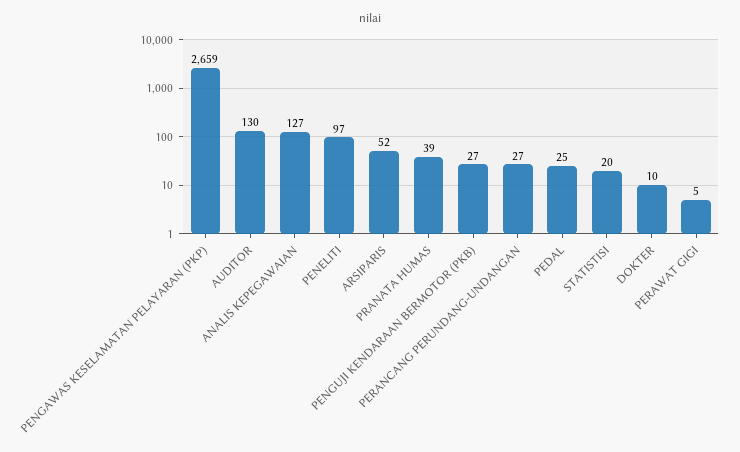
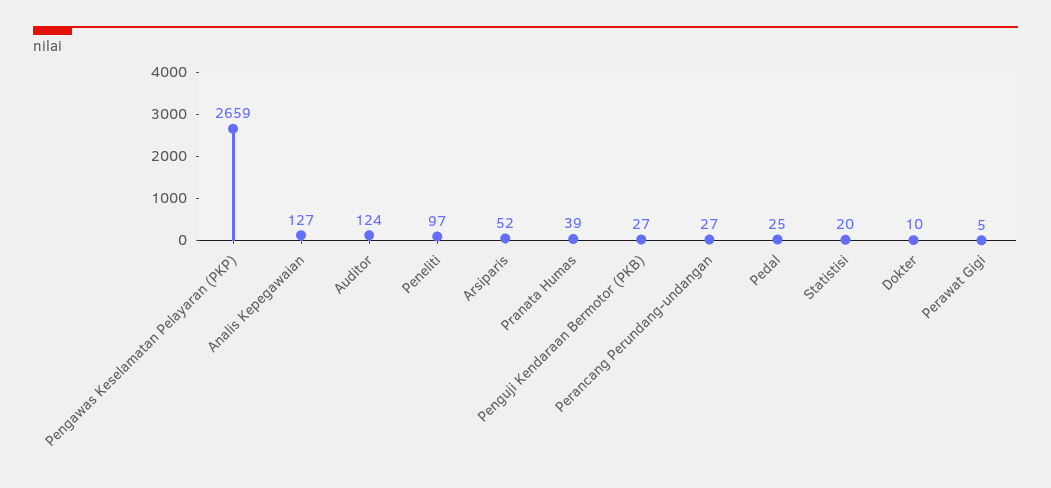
  {
    "PENGAWAS KESELAMATAN PELAYARAN (PKP)": 2659,
-   "AUDITOR": 130,
+   "AUDITOR": 124,
    "ANALIS KEPEGAWAIAN": 127,
    "PENELITI": 97,
    "ARSIPARIS": 52,
    "PRANATA HUMAS": 39,
    "PENGUJI KENDARAAN BERMOTOR (PKB)": 27,
    "PERANCANG PERUNDANG-UNDANGAN": 27,
    "PEDAL": 25,
    "STATISTISI": 20,
    "DOKTER": 10,
    "PERAWAT GIGI": 5
  }

